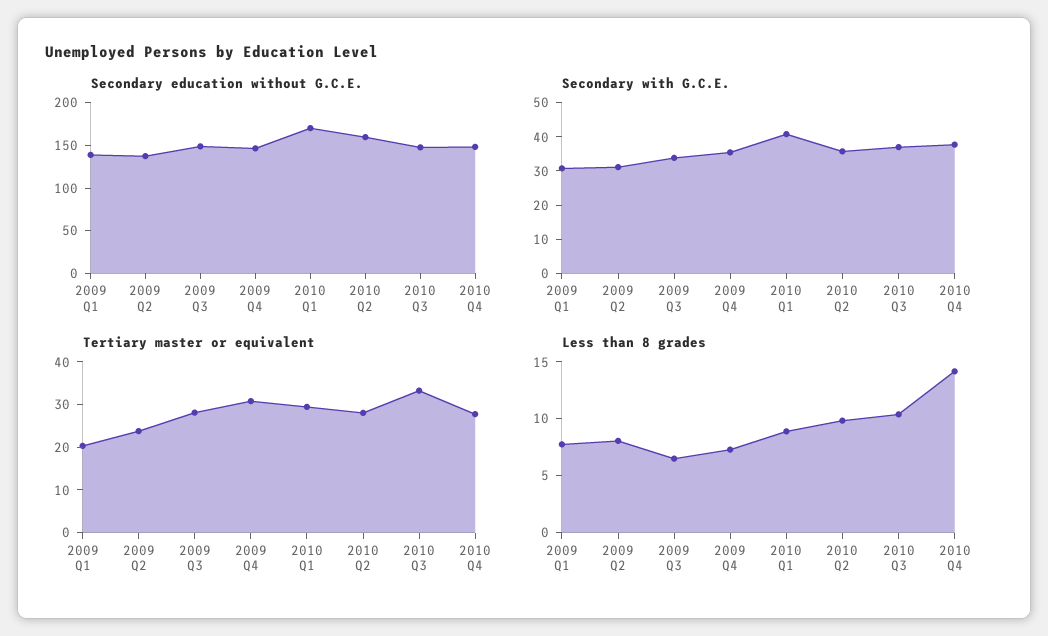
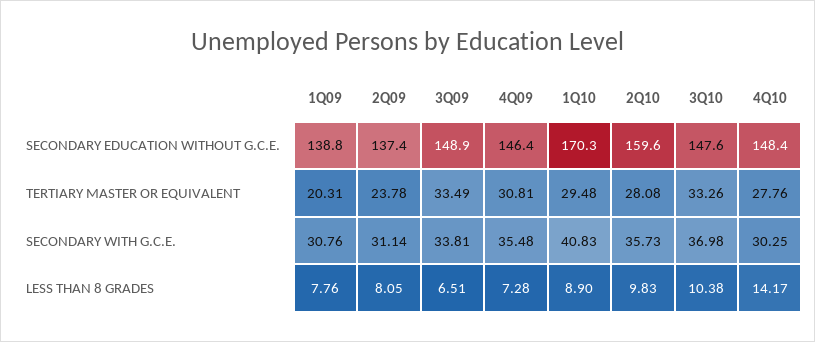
  {
    "Secondary education without G.C.E.": {
      "2009 Q1": 138.8,
      "2009 Q2": 137.4,
      "2009 Q3": 148.9,
      "2009 Q4": 146.4,
      "2010 Q1": 170.3,
      "2010 Q2": 159.6,
      "2010 Q3": 147.6,
      "2010 Q4": 148.4
    },
    "Secondary with G.C.E.": {
      "2009 Q1": 30.76,
      "2009 Q2": 31.14,
      "2009 Q3": 33.81,
      "2009 Q4": 35.48,
      "2010 Q1": 40.83,
      "2010 Q2": 35.73,
      "2010 Q3": 36.98,
-     "2010 Q4": 37.5
+     "2010 Q4": 30.25
    },
    "Tertiary master or equivalent": {
      "2009 Q1": 20.31,
      "2009 Q2": 23.78,
-     "2009 Q3": 28,
+     "2009 Q3": 33.49,
      "2009 Q4": 30.81,
      "2010 Q1": 29.48,
      "2010 Q2": 28.08,
      "2010 Q3": 33.26,
      "2010 Q4": 27.76
    },
    "Less than 8 grades": {
      "2009 Q1": 7.76,
      "2009 Q2": 8.05,
      "2009 Q3": 6.51,
      "2009 Q4": 7.28,
      "2010 Q1": 8.9,
      "2010 Q2": 9.83,
      "2010 Q3": 10.38,
      "2010 Q4": 14.17
    }
  }

